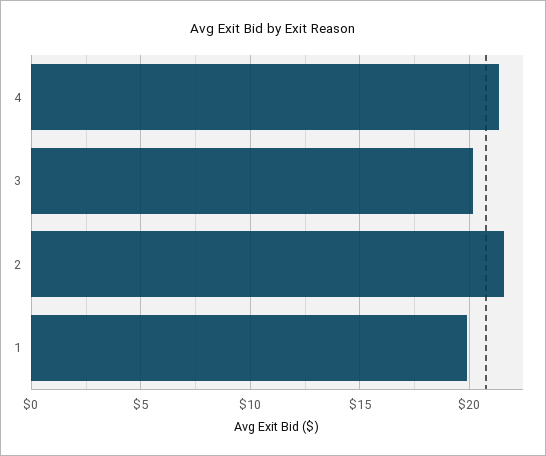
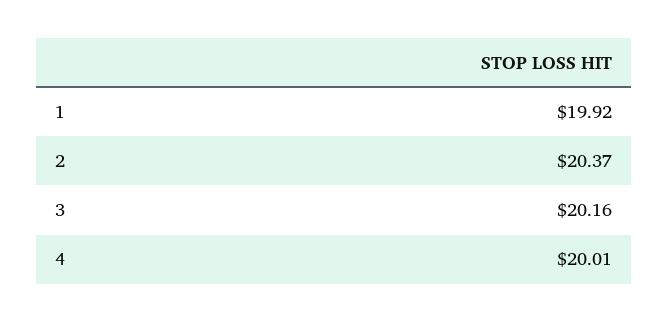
  {
-   "4": 21.5,
+   "4": 20.01,
    "3": 20.16,
-   "2": 21.5,
+   "2": 20.37,
    "1": 19.92
  }

